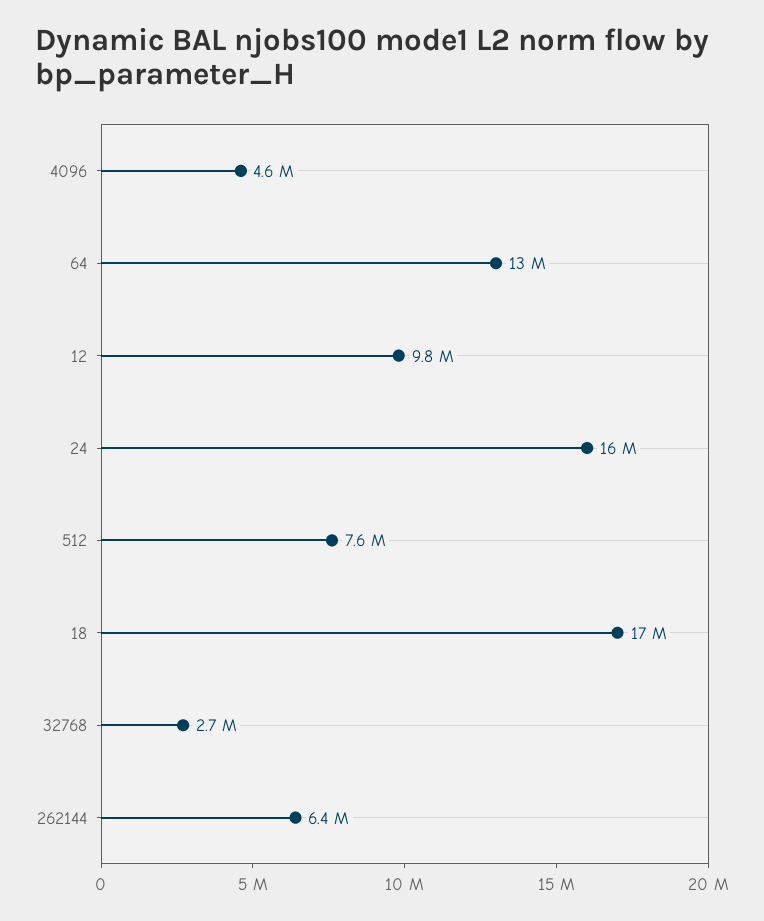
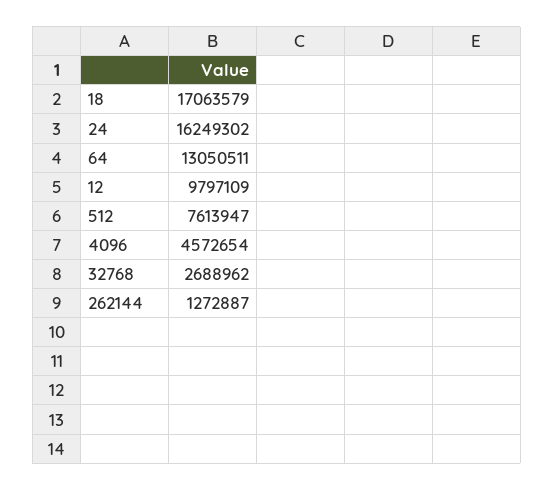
  {
    "4096": 4572654,
    "64": 13050511,
    "12": 9797109,
    "24": 16249302,
    "512": 7613947,
    "18": 17063579,
    "32768": 2688962,
-   "262144": 6400000
+   "262144": 1272887
  }

